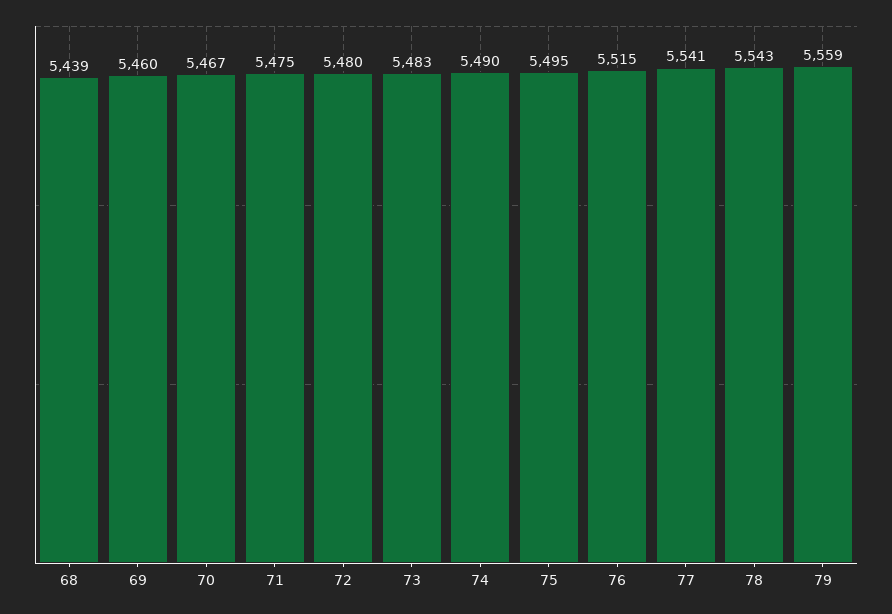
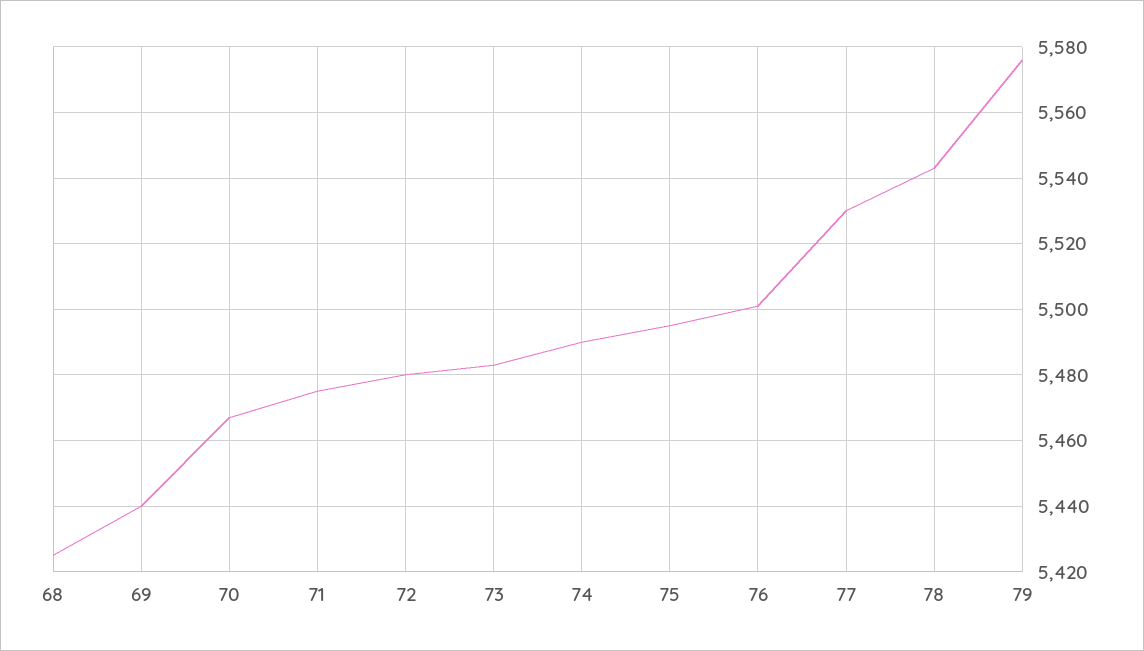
  {
-   "68": 5439,
+   "68": 5425,
-   "69": 5460,
+   "69": 5440,
    "70": 5467,
    "71": 5475,
    "72": 5480,
    "73": 5483,
    "74": 5490,
    "75": 5495,
-   "76": 5515,
+   "76": 5500,
-   "77": 5541,
+   "77": 5530,
    "78": 5543,
-   "79": 5559
+   "79": 5575
  }

